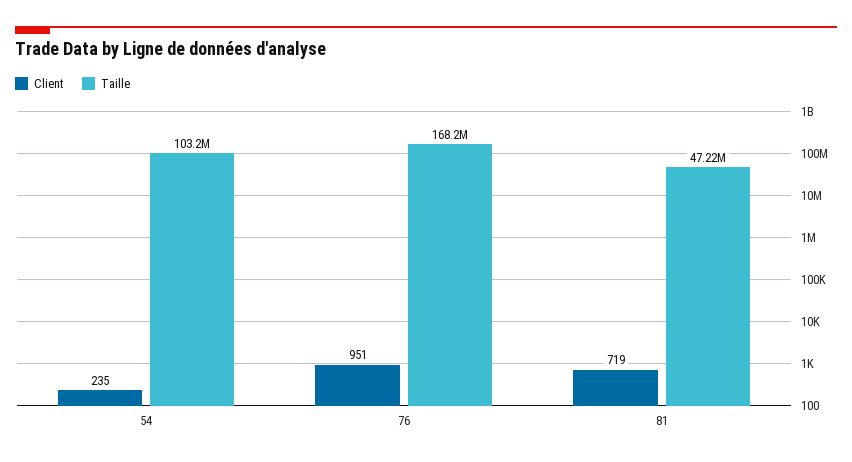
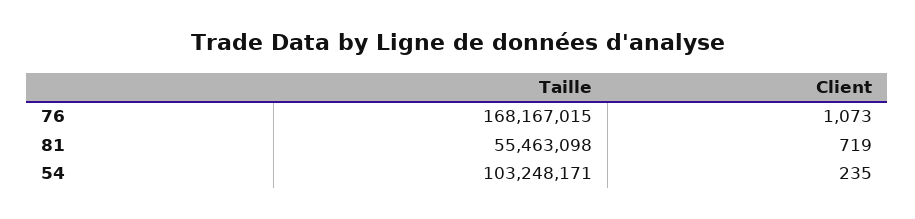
  {
    "Client": {
      "54": 235,
-     "76": 951,
+     "76": 1073,
      "81": 719
    },
    "Taille": {
      "54": 103248171,
      "76": 168167015,
-     "81": 47220000
+     "81": 55463098
    }
  }

